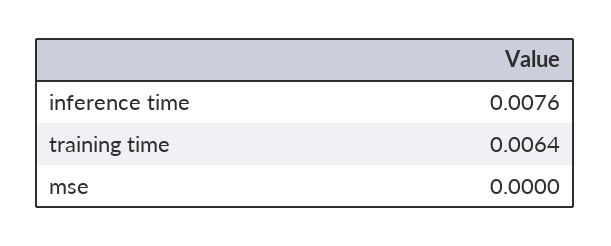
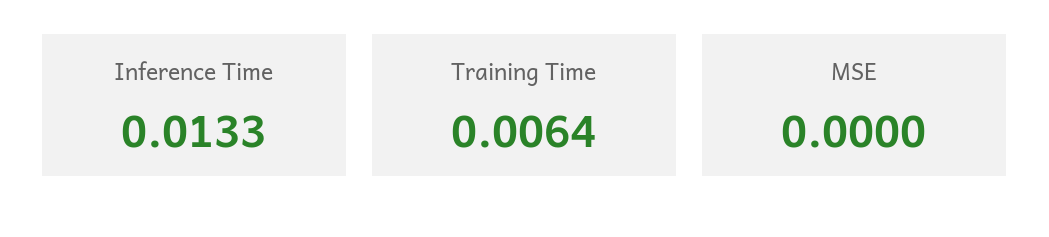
  {
-   "inference time": 0.0076,
+   "inference time": 0.0133,
    "training time": 0.0064,
    "mse": 0
  }

